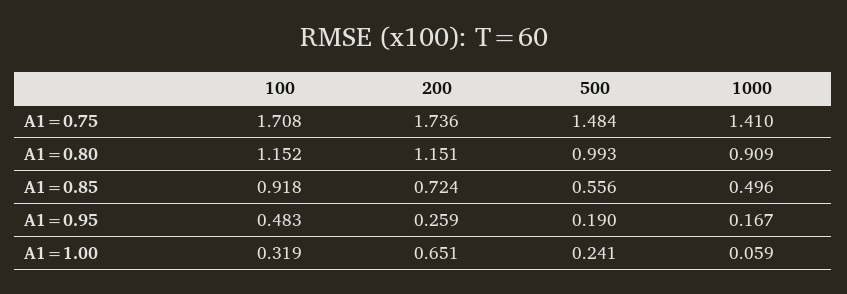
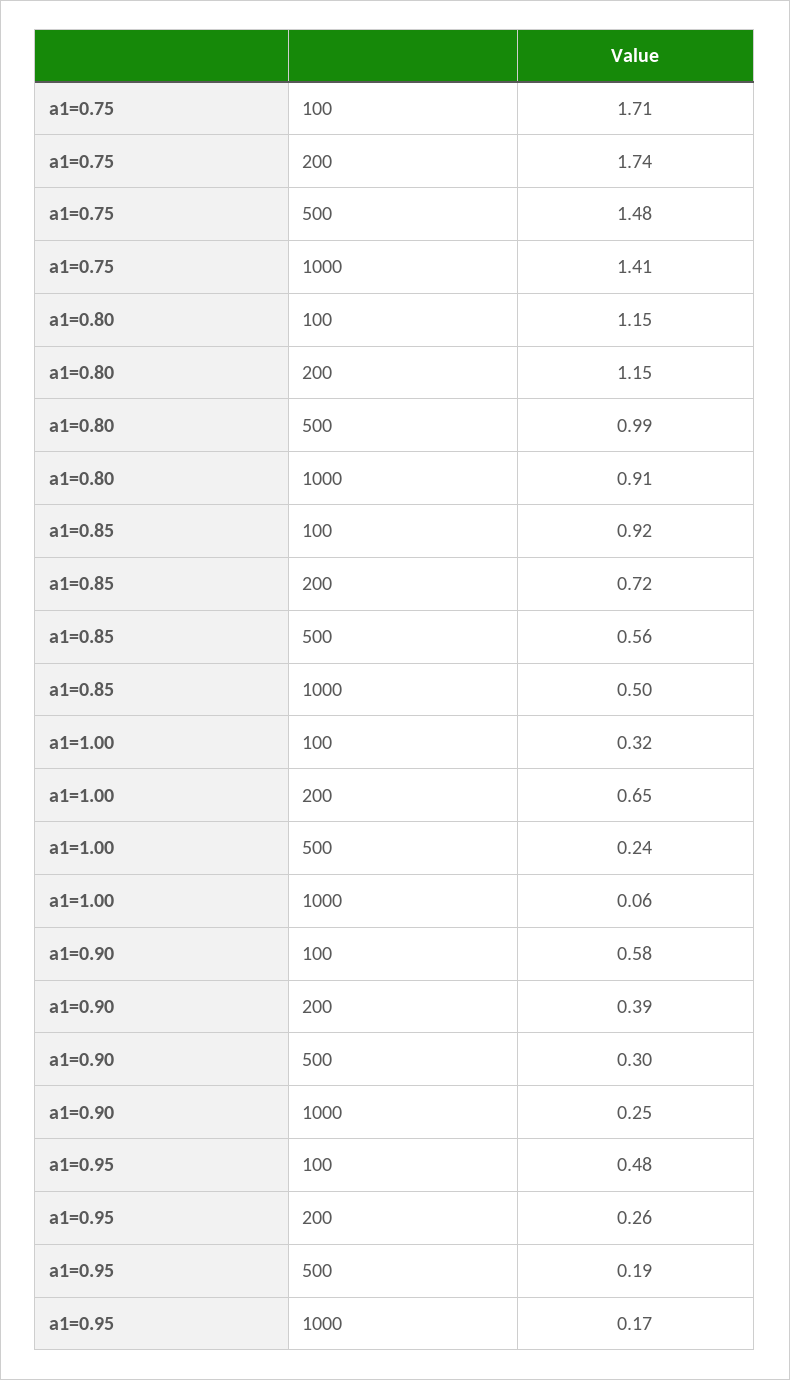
  {
    "100": {
      "A1=0.75": 1.708,
      "A1=0.80": 1.152,
      "A1=0.85": 0.918,
      "A1=0.95": 0.483,
-     "A1=1.00": 0.319
+     "A1=1.00": 0.319,
+     "a1=0.90": 0.58
    },
    "200": {
      "A1=0.75": 1.736,
      "A1=0.80": 1.151,
      "A1=0.85": 0.724,
      "A1=0.95": 0.259,
-     "A1=1.00": 0.651
+     "A1=1.00": 0.651,
+     "a1=0.90": 0.39
    },
    "500": {
      "A1=0.75": 1.484,
      "A1=0.80": 0.993,
      "A1=0.85": 0.556,
      "A1=0.95": 0.19,
-     "A1=1.00": 0.241
+     "A1=1.00": 0.241,
+     "a1=0.90": 0.3
    },
    "1000": {
      "A1=0.75": 1.41,
      "A1=0.80": 0.909,
      "A1=0.85": 0.496,
      "A1=0.95": 0.167,
-     "A1=1.00": 0.059
+     "A1=1.00": 0.059,
+     "a1=0.90": 0.25
    }
  }

